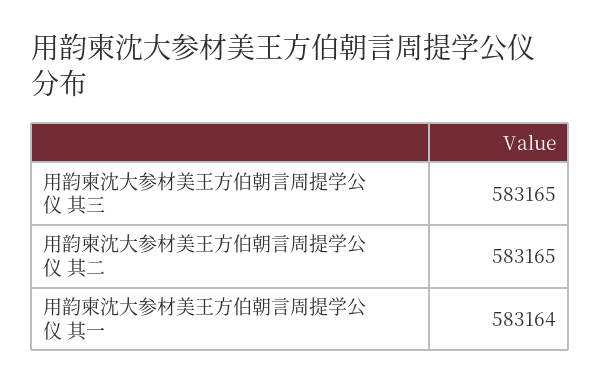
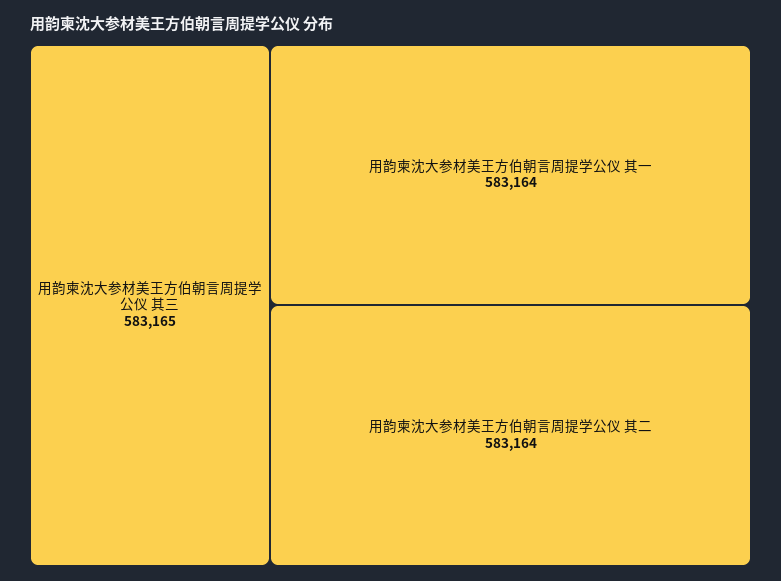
  {
    "用韵柬沈大参材美王方伯朝言周提学公仪 其三": 583165,
-   "用韵柬沈大参材美王方伯朝言周提学公仪 其二": 583165,
+   "用韵柬沈大参材美王方伯朝言周提学公仪 其二": 583164,
    "用韵柬沈大参材美王方伯朝言周提学公仪 其一": 583164
  }

